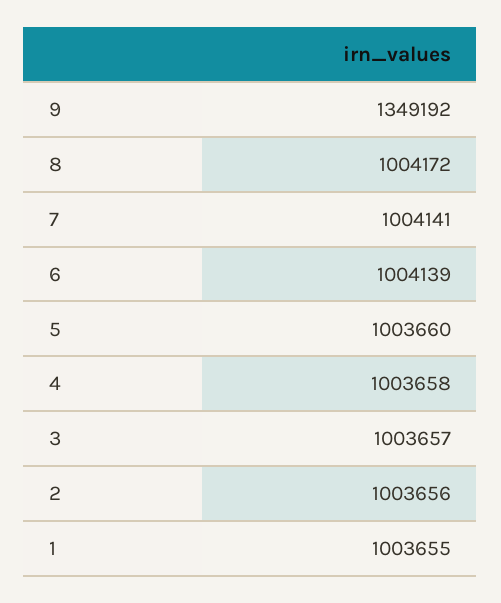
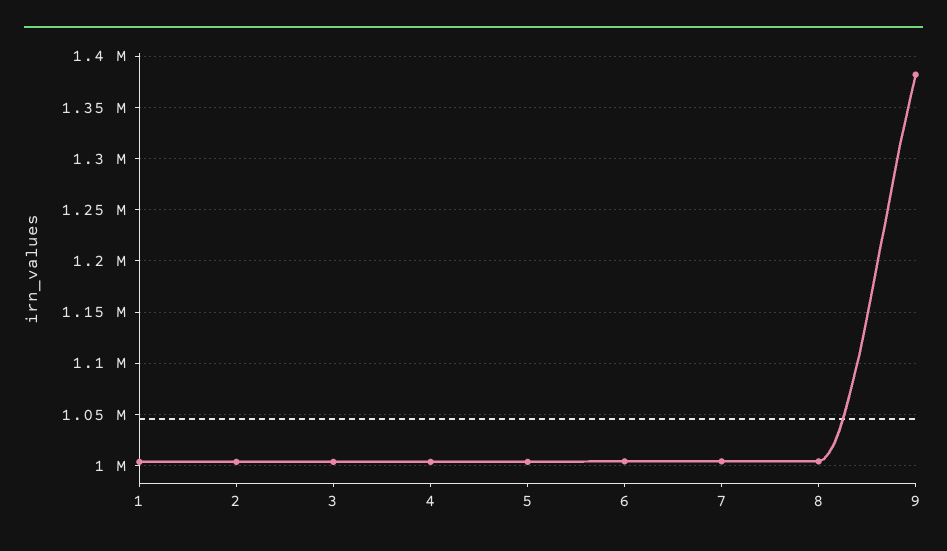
  {
-   "9": 1349192,
+   "9": 1380000,
    "8": 1004172,
    "7": 1004141,
    "6": 1004139,
    "5": 1003660,
    "4": 1003658,
    "3": 1003657,
    "2": 1003656,
    "1": 1003655
  }

